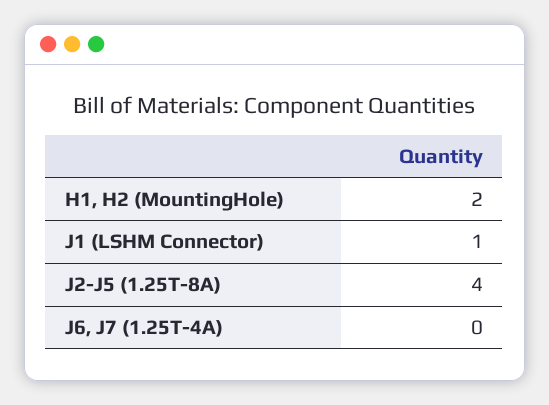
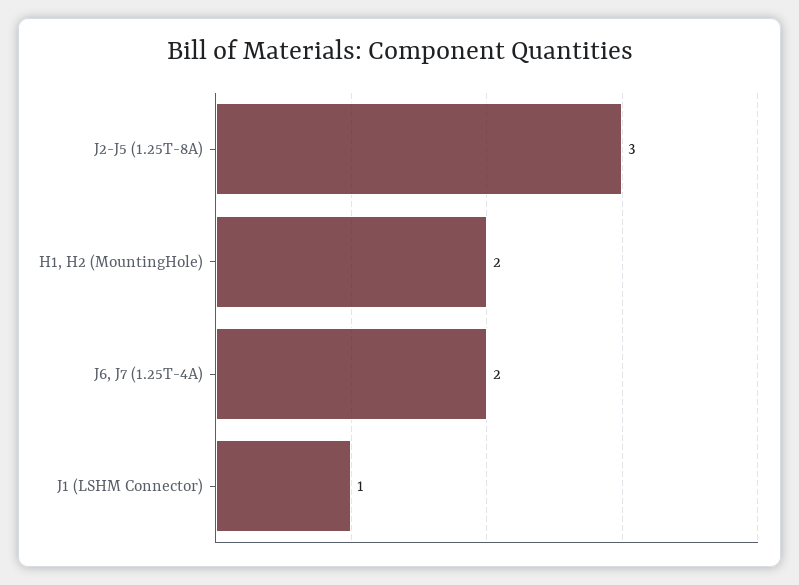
  {
    "H1, H2 (MountingHole)": 2,
    "J1 (LSHM Connector)": 1,
-   "J2-J5 (1.25T-8A)": 4,
+   "J2-J5 (1.25T-8A)": 3,
-   "J6, J7 (1.25T-4A)": 0
+   "J6, J7 (1.25T-4A)": 2
  }

